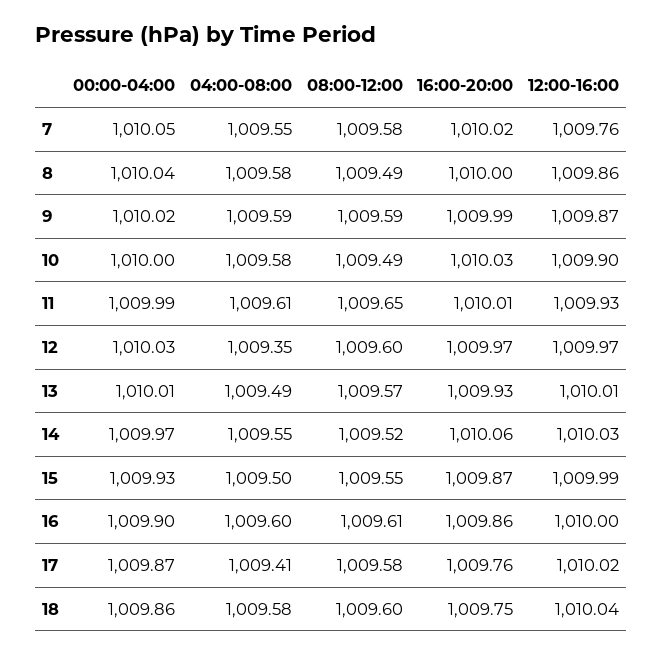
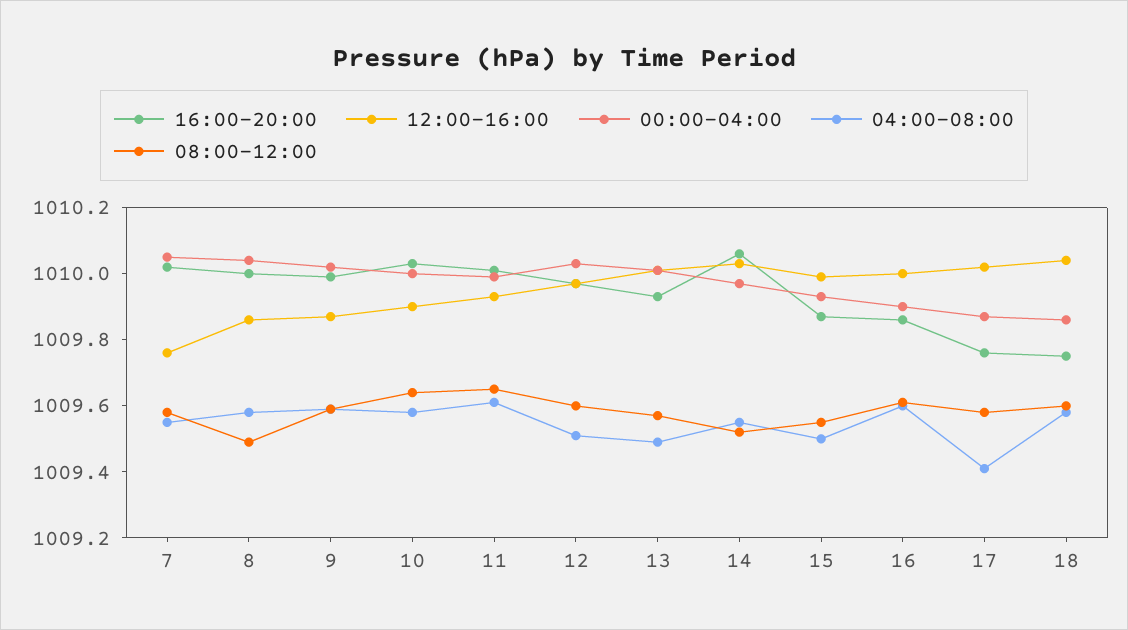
  {
    "00:00-04:00": {
      "7": 1010.05,
      "8": 1010.04,
      "9": 1010.02,
      "10": 1010,
      "11": 1009.99,
      "12": 1010.03,
      "13": 1010.01,
      "14": 1009.97,
      "15": 1009.93,
      "16": 1009.9,
      "17": 1009.87,
      "18": 1009.86
    },
    "04:00-08:00": {
      "7": 1009.55,
      "8": 1009.58,
      "9": 1009.59,
      "10": 1009.58,
      "11": 1009.61,
-     "12": 1009.35,
+     "12": 1009.5,
      "13": 1009.49,
      "14": 1009.55,
      "15": 1009.5,
      "16": 1009.6,
      "17": 1009.41,
      "18": 1009.58
    },
    "08:00-12:00": {
      "7": 1009.58,
      "8": 1009.49,
      "9": 1009.59,
-     "10": 1009.49,
+     "10": 1009.65,
      "11": 1009.65,
      "12": 1009.6,
      "13": 1009.57,
      "14": 1009.52,
      "15": 1009.55,
      "16": 1009.61,
      "17": 1009.58,
      "18": 1009.6
    },
    "16:00-20:00": {
      "7": 1010.02,
      "8": 1010,
      "9": 1009.99,
      "10": 1010.03,
      "11": 1010.01,
      "12": 1009.97,
      "13": 1009.93,
      "14": 1010.06,
      "15": 1009.87,
      "16": 1009.86,
      "17": 1009.76,
      "18": 1009.75
    },
    "12:00-16:00": {
      "7": 1009.76,
      "8": 1009.86,
      "9": 1009.87,
      "10": 1009.9,
      "11": 1009.93,
      "12": 1009.97,
      "13": 1010.01,
      "14": 1010.03,
      "15": 1009.99,
      "16": 1010,
      "17": 1010.02,
      "18": 1010.04
    }
  }

